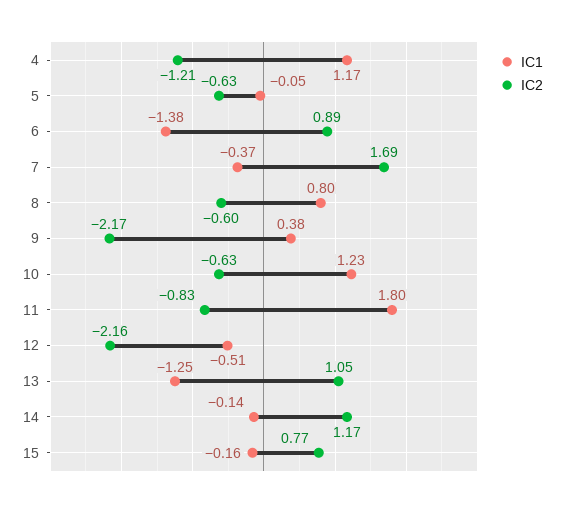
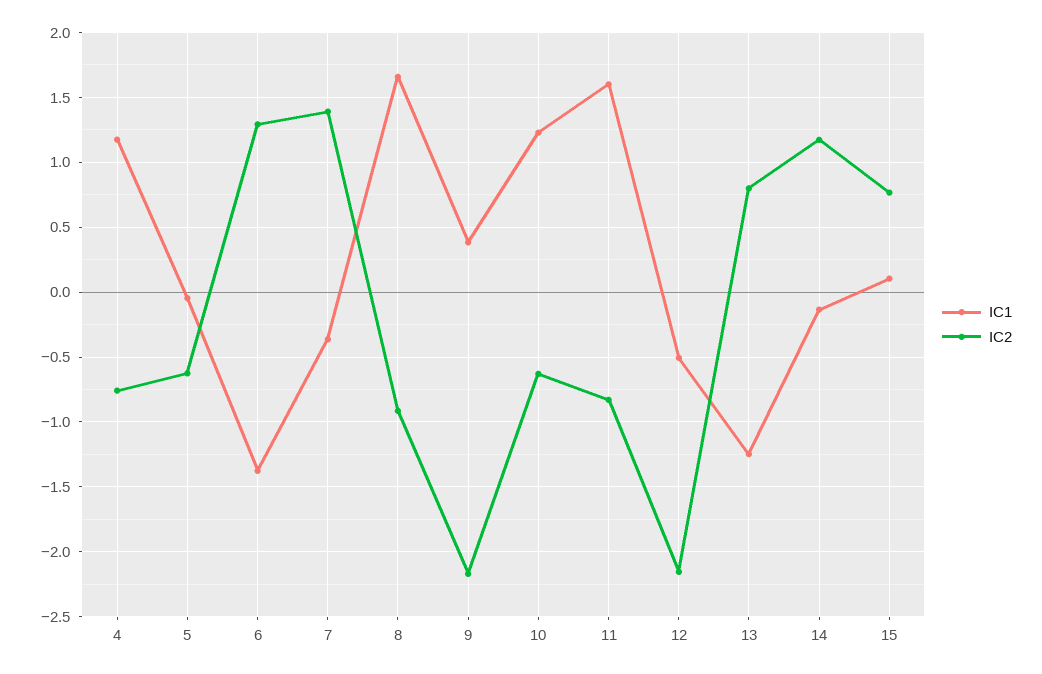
  {
    "IC1": {
      "4": 1.17,
      "5": -0.05,
      "6": -1.38,
      "7": -0.37,
-     "8": 0.8,
+     "8": 1.65,
      "9": 0.38,
      "10": 1.23,
-     "11": 1.8,
+     "11": 1.6,
      "12": -0.51,
      "13": -1.25,
      "14": -0.14,
-     "15": -0.16
+     "15": 0.1
    },
    "IC2": {
-     "4": -1.21,
+     "4": -0.75,
      "5": -0.63,
-     "6": 0.89,
+     "6": 1.3,
-     "7": 1.69,
+     "7": 1.4,
-     "8": -0.6,
+     "8": -0.9,
      "9": -2.17,
      "10": -0.63,
      "11": -0.83,
      "12": -2.16,
-     "13": 1.05,
+     "13": 0.8,
      "14": 1.17,
      "15": 0.77
    }
  }

